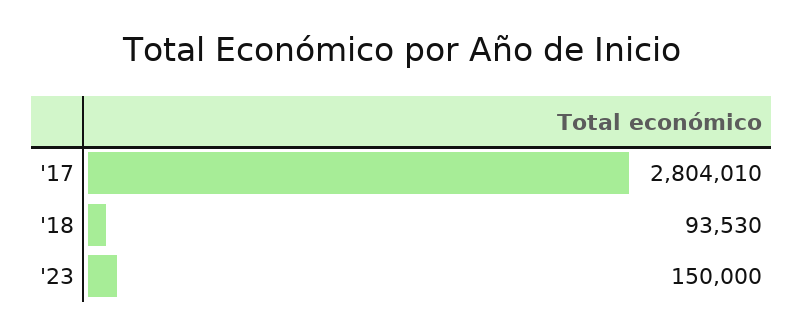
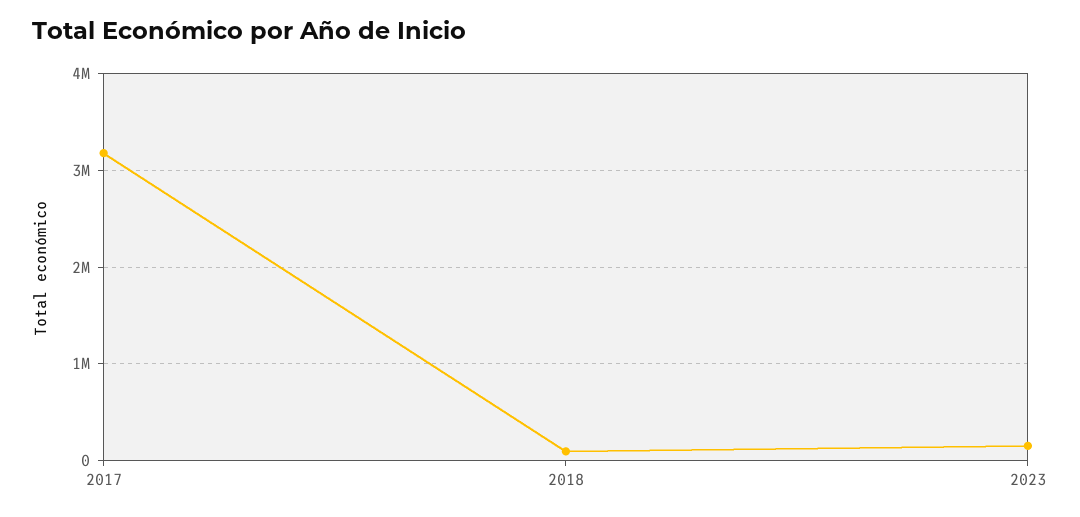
  {
-   "'17": 2804010,
+   "'17": 3200000,
    "'18": 93530,
    "'23": 150000
  }

